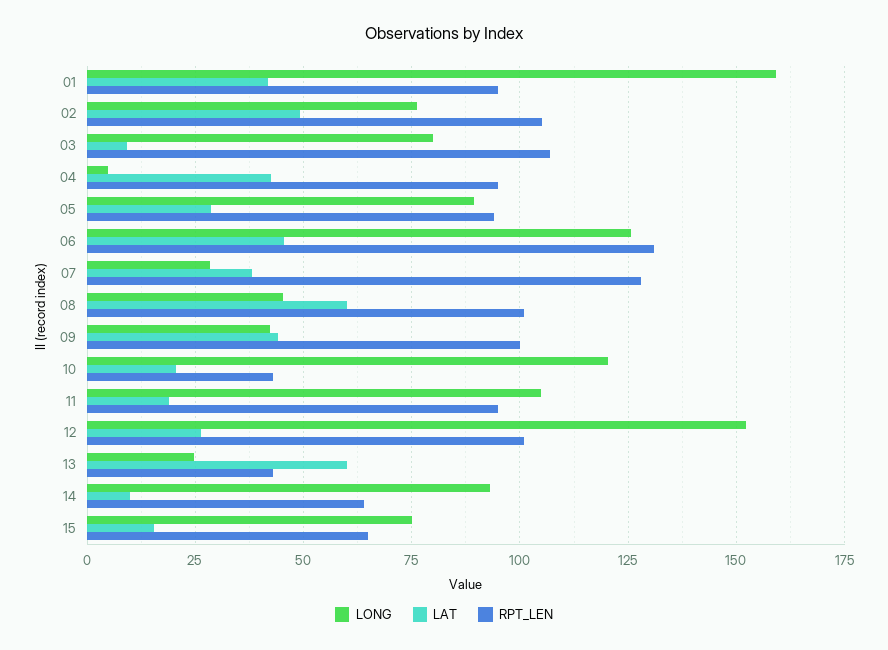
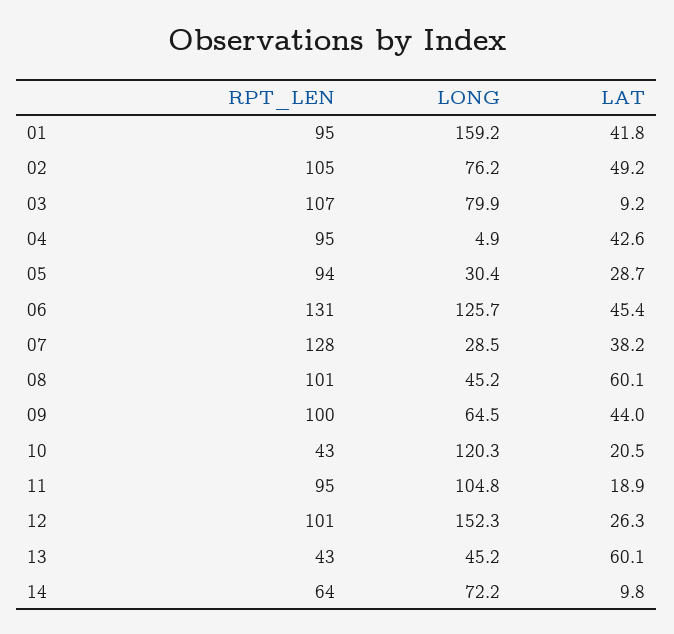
  {
    "LONG": {
      "01": 159.2,
      "02": 76.2,
      "03": 79.9,
      "04": 4.9,
-     "05": 90,
+     "05": 30.4,
      "06": 125.7,
      "07": 28.5,
      "08": 45.2,
-     "09": 42.5,
+     "09": 64.5,
      "10": 120.3,
      "11": 104.8,
      "12": 152.3,
-     "13": 25,
+     "13": 45.2,
-     "14": 92.5,
+     "14": 72.2
-     "15": 75
    },
    "LAT": {
      "01": 41.8,
      "02": 49.2,
      "03": 9.2,
      "04": 42.6,
      "05": 28.7,
      "06": 45.4,
      "07": 38.2,
      "08": 60.1,
      "09": 44,
      "10": 20.5,
      "11": 18.9,
      "12": 26.3,
      "13": 60.1,
-     "14": 9.8,
+     "14": 9.8
-     "15": 15
    },
    "RPT_LEN": {
      "01": 95,
      "02": 105,
      "03": 107,
      "04": 95,
      "05": 94,
      "06": 131,
      "07": 128,
      "08": 101,
      "09": 100,
      "10": 43,
      "11": 95,
      "12": 101,
      "13": 43,
-     "14": 64,
+     "14": 64
-     "15": 65
    }
  }

